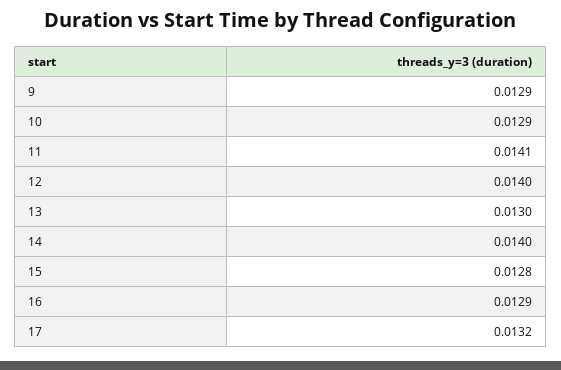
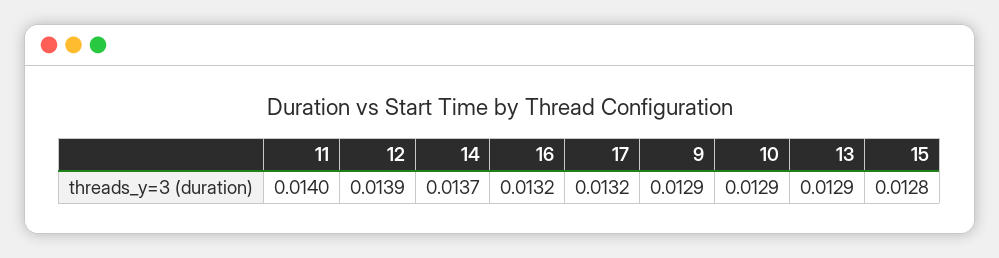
  {
    "9": 0.0129,
    "10": 0.0129,
-   "11": 0.0141,
+   "11": 0.014,
-   "12": 0.014,
+   "12": 0.0139,
-   "13": 0.013,
+   "13": 0.0129,
-   "14": 0.014,
+   "14": 0.0137,
    "15": 0.0128,
-   "16": 0.0129,
+   "16": 0.0132,
    "17": 0.0132
  }

